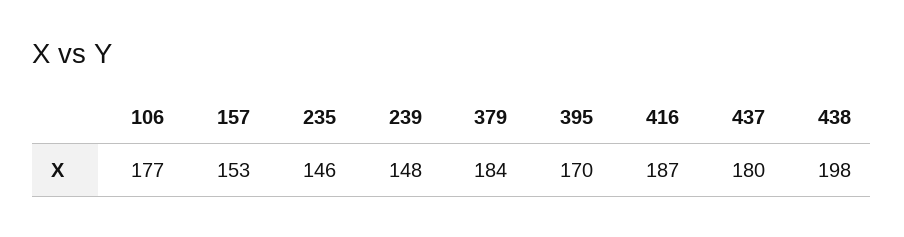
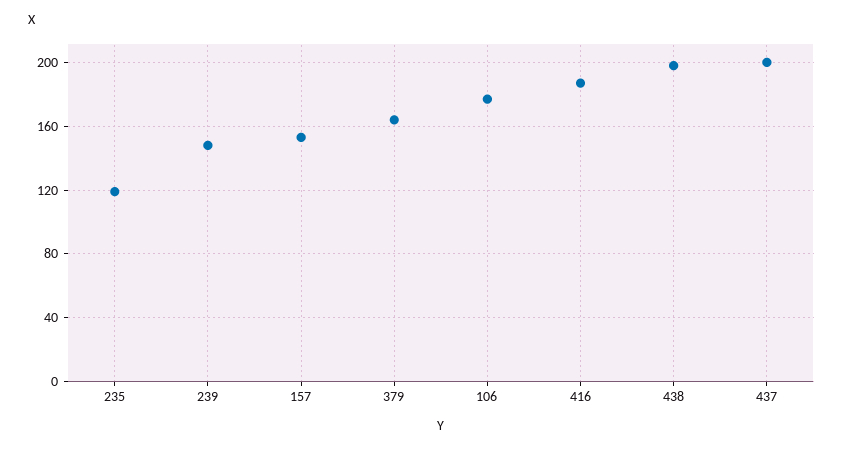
  {
    "106": 177,
    "157": 153,
-   "235": 146,
+   "235": 120,
    "239": 148,
-   "379": 184,
+   "379": 165,
-   "395": 170,
    "416": 187,
-   "437": 180,
+   "437": 200,
    "438": 198
  }

